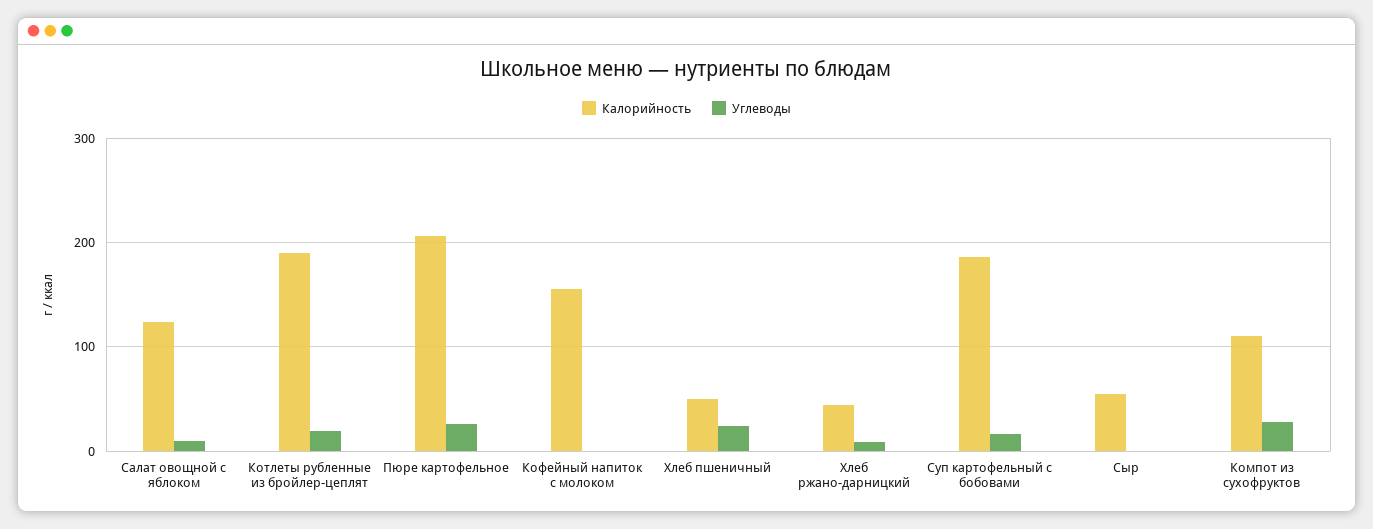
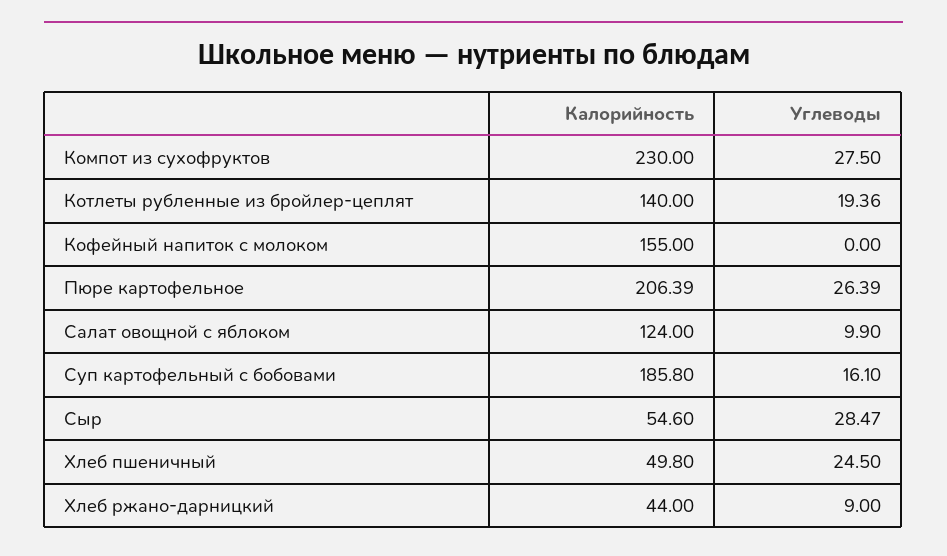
  {
    "Калорийность": {
      "Салат овощной с яблоком": 124,
-     "Котлеты рубленные из бройлер-цеплят": 190,
+     "Котлеты рубленные из бройлер-цеплят": 140,
      "Пюре картофельное": 206.39,
      "Кофейный напиток с молоком": 155,
      "Хлеб пшеничный": 49.8,
      "Хлеб ржано-дарницкий": 44,
      "Суп картофельный с бобовами": 185.8,
      "Сыр": 54.6,
-     "Компот из сухофруктов": 110
+     "Компот из сухофруктов": 230
    },
    "Углеводы": {
      "Салат овощной с яблоком": 9.9,
      "Котлеты рубленные из бройлер-цеплят": 19.36,
      "Пюре картофельное": 26.39,
      "Кофейный напиток с молоком": 0,
      "Хлеб пшеничный": 24.5,
      "Хлеб ржано-дарницкий": 9,
      "Суп картофельный с бобовами": 16.1,
-     "Сыр": 0,
+     "Сыр": 28.47,
      "Компот из сухофруктов": 27.5
    }
  }

